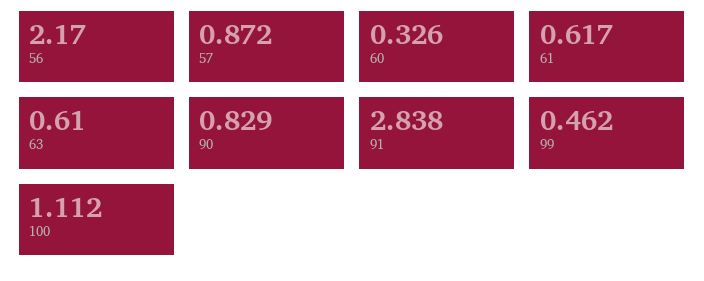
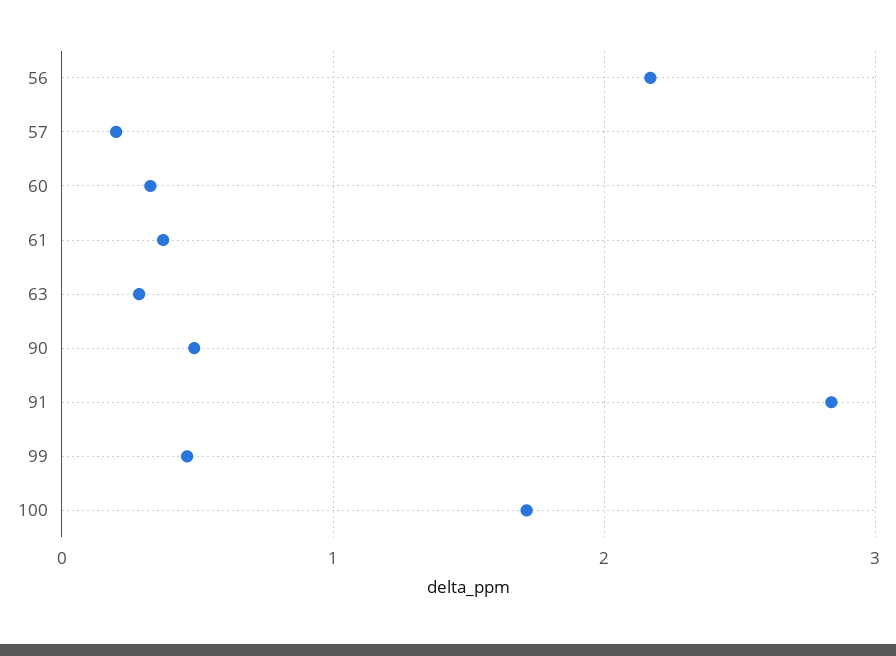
  {
    "56": 2.17,
-   "57": 0.872,
+   "57": 0.2,
    "60": 0.326,
-   "61": 0.617,
+   "61": 0.4,
-   "63": 0.61,
+   "63": 0.3,
-   "90": 0.829,
+   "90": 0.5,
    "91": 2.838,
    "99": 0.462,
-   "100": 1.112
+   "100": 1.7
  }

